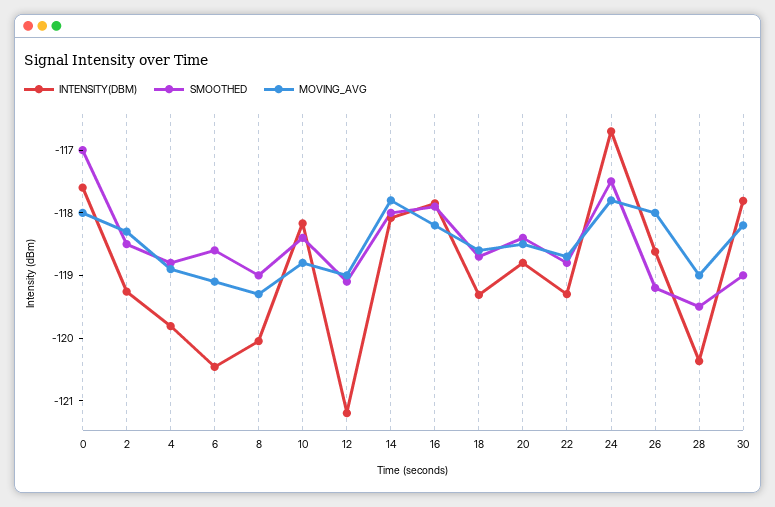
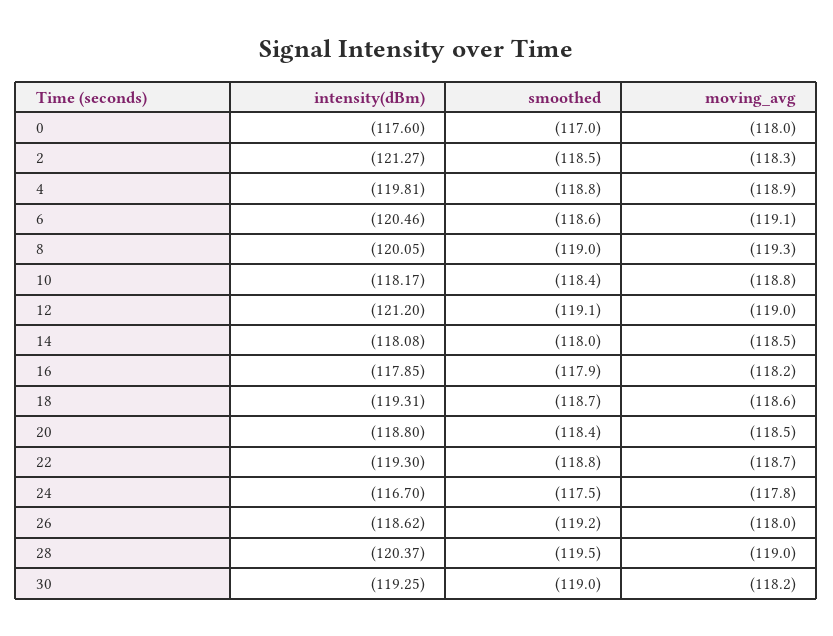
  {
    "INTENSITY(DBM)": {
      "0": -117.6,
-     "2": -119.2,
+     "2": -121.27,
      "4": -119.81,
      "6": -120.46,
      "8": -120.05,
      "10": -118.17,
      "12": -121.2,
      "14": -118.08,
      "16": -117.85,
      "18": -119.31,
      "20": -118.8,
      "22": -119.3,
      "24": -116.7,
      "26": -118.62,
      "28": -120.37,
-     "30": -117.8
+     "30": -119.25
    },
    "SMOOTHED": {
      "0": -117,
      "2": -118.5,
      "4": -118.8,
      "6": -118.6,
      "8": -119,
      "10": -118.4,
      "12": -119.1,
      "14": -118,
      "16": -117.9,
      "18": -118.7,
      "20": -118.4,
      "22": -118.8,
      "24": -117.5,
      "26": -119.2,
      "28": -119.5,
      "30": -119
    },
    "MOVING_AVG": {
      "0": -118,
      "2": -118.3,
      "4": -118.9,
      "6": -119.1,
      "8": -119.3,
      "10": -118.8,
      "12": -119,
-     "14": -117.8,
+     "14": -118.5,
      "16": -118.2,
      "18": -118.6,
      "20": -118.5,
      "22": -118.7,
      "24": -117.8,
      "26": -118,
      "28": -119,
      "30": -118.2
    }
  }

